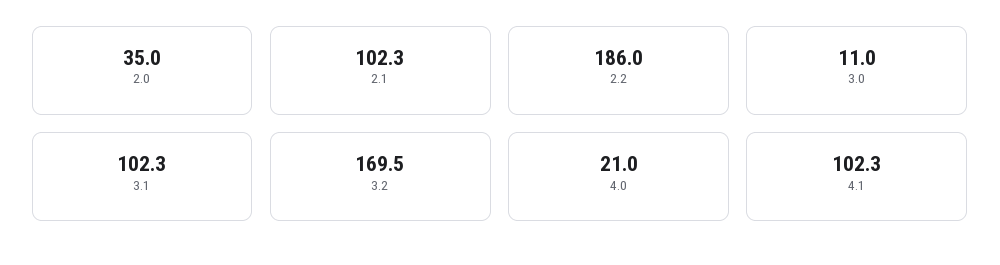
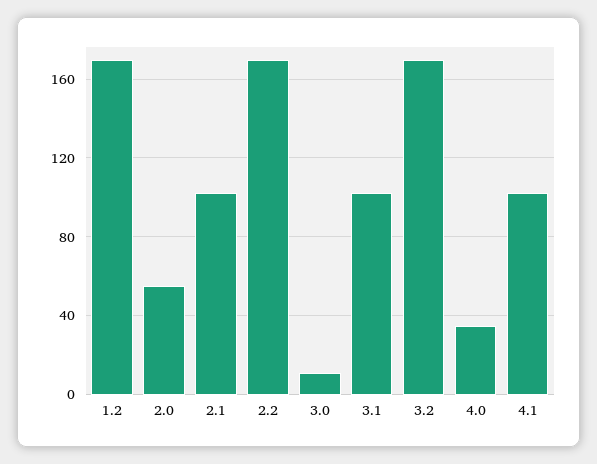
  {
-   "2.0": 35,
+   "2.0": 55,
    "2.1": 102.3,
-   "2.2": 186,
+   "2.2": 170,
    "3.0": 11,
    "3.1": 102.3,
    "3.2": 169.5,
-   "4.0": 21,
+   "4.0": 35,
-   "4.1": 102.3
+   "4.1": 102.3,
+   "1.2": 170
  }

